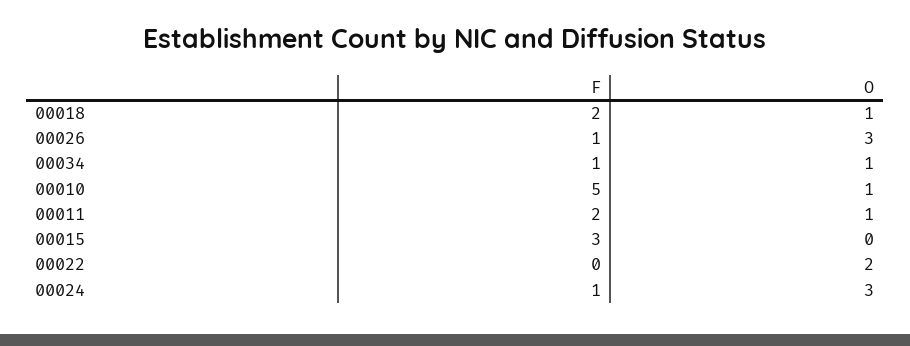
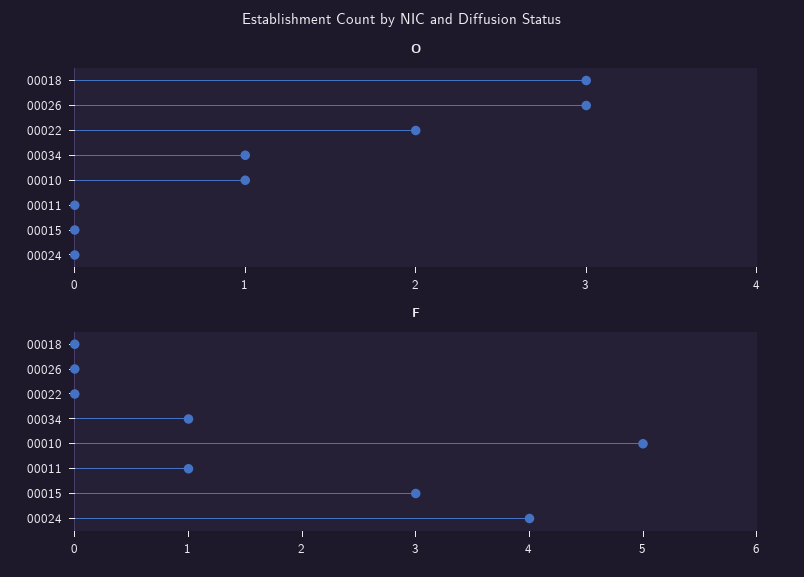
  {
    "F": {
-     "00018": 2,
+     "00018": 0,
-     "00026": 1,
+     "00026": 0,
      "00034": 1,
      "00010": 5,
-     "00011": 2,
+     "00011": 1,
      "00015": 3,
      "00022": 0,
-     "00024": 1
+     "00024": 4
    },
    "O": {
-     "00018": 1,
+     "00018": 3,
      "00026": 3,
      "00034": 1,
      "00010": 1,
-     "00011": 1,
+     "00011": 0,
      "00015": 0,
      "00022": 2,
-     "00024": 3
+     "00024": 0
    }
  }

